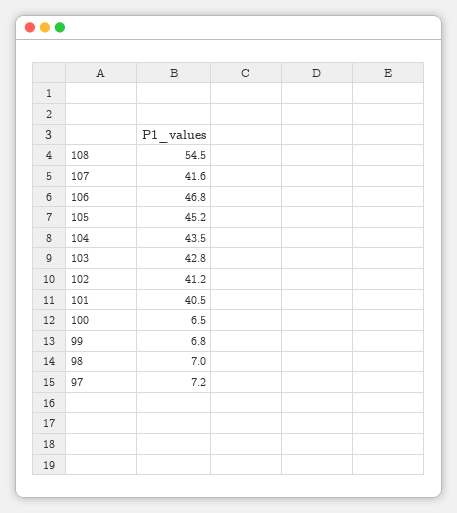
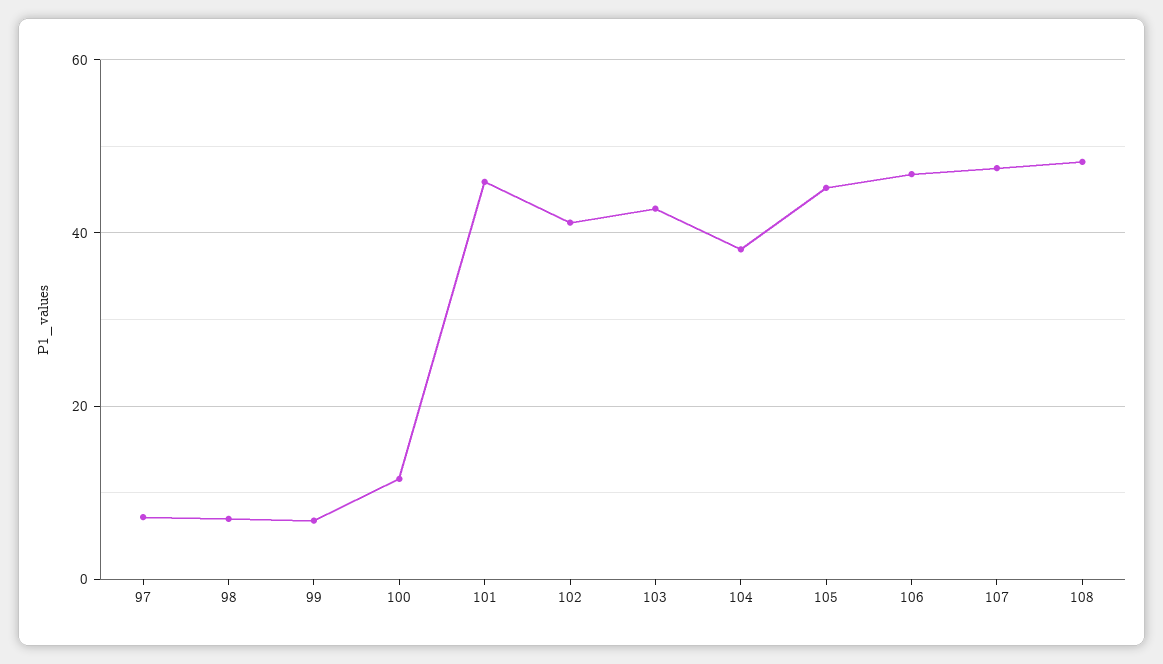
  {
-   "108": 54.5,
+   "108": 48,
-   "107": 41.6,
+   "107": 48,
    "106": 46.8,
    "105": 45.2,
-   "104": 43.5,
+   "104": 38,
    "103": 42.8,
    "102": 41.2,
-   "101": 40.5,
+   "101": 46,
-   "100": 6.5,
+   "100": 12,
    "99": 6.8,
    "98": 7,
    "97": 7.2
  }

